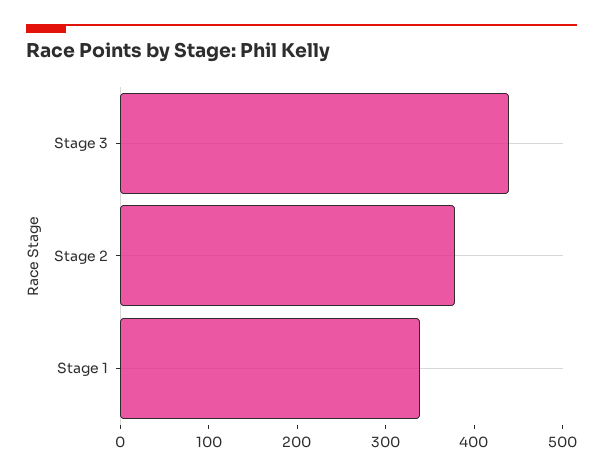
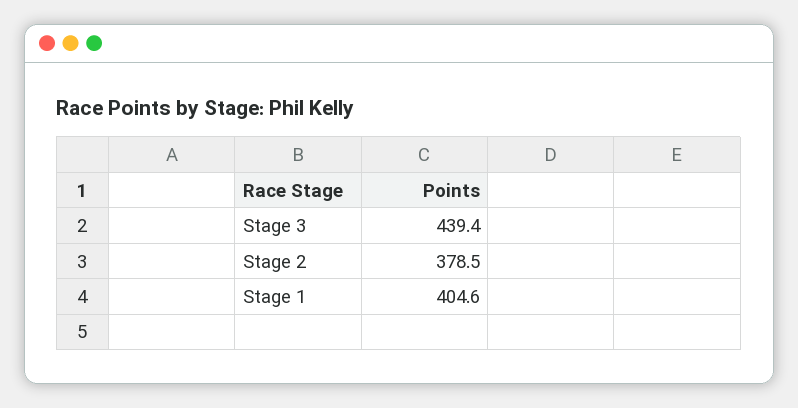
  {
    "Stage 3": 439.4,
    "Stage 2": 378.5,
-   "Stage 1": 340
+   "Stage 1": 404.6
  }

